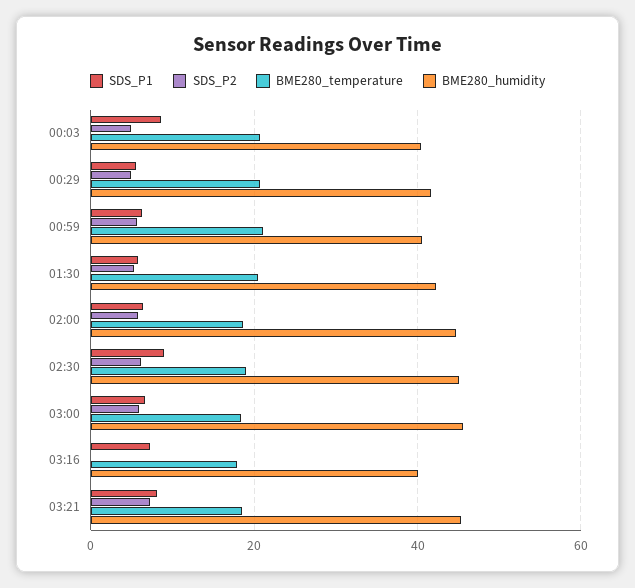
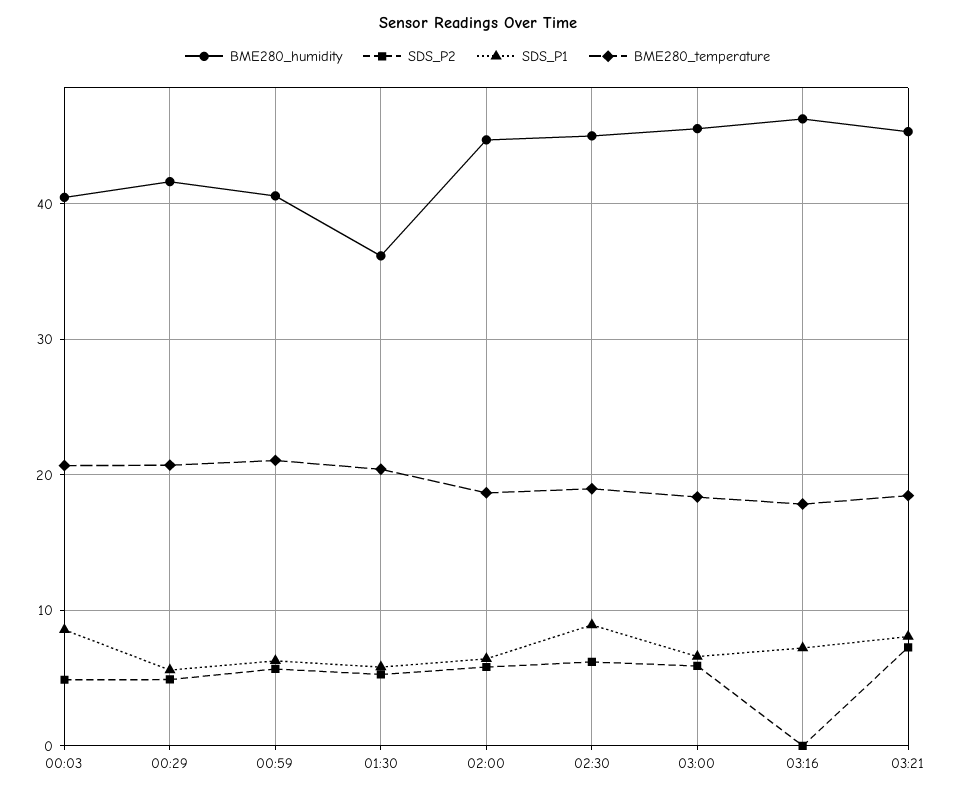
  {
    "SDS_P1": {
      "00:03": 9,
      "00:29": 6,
      "00:59": 6,
      "01:30": 6,
      "02:00": 6,
      "02:30": 9,
      "03:00": 7,
      "03:16": 7,
      "03:21": 8
    },
    "SDS_P2": {
      "00:03": 5,
      "00:29": 5,
      "00:59": 6,
      "01:30": 5,
      "02:00": 6,
      "02:30": 6,
      "03:00": 6,
      "03:16": 0,
      "03:21": 7
    },
    "BME280_temperature": {
      "00:03": 21,
      "00:29": 21,
      "00:59": 21,
      "01:30": 20,
      "02:00": 19,
      "02:30": 19,
      "03:00": 18,
      "03:16": 18,
      "03:21": 18
    },
    "BME280_humidity": {
      "00:03": 40,
      "00:29": 42,
      "00:59": 41,
-     "01:30": 42,
+     "01:30": 36,
      "02:00": 45,
      "02:30": 45,
      "03:00": 46,
-     "03:16": 40,
+     "03:16": 46,
      "03:21": 45
    }
  }

